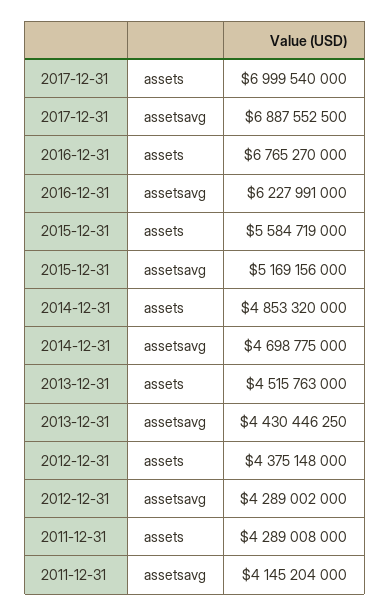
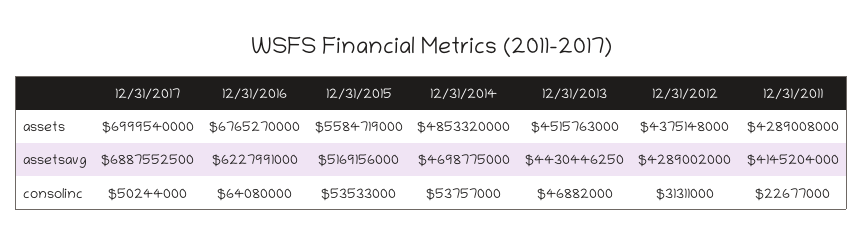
  {
    "2017-12-31": {
      "assets": 6999540000,
-     "assetsavg": 6887552500
+     "assetsavg": 6887552500,
+     "consolinc": 50244000
    },
    "2016-12-31": {
      "assets": 6765270000,
-     "assetsavg": 6227991000
+     "assetsavg": 6227991000,
+     "consolinc": 64080000
    },
    "2015-12-31": {
      "assets": 5584719000,
-     "assetsavg": 5169156000
+     "assetsavg": 5169156000,
+     "consolinc": 53533000
    },
    "2014-12-31": {
      "assets": 4853320000,
-     "assetsavg": 4698775000
+     "assetsavg": 4698775000,
+     "consolinc": 53757000
    },
    "2013-12-31": {
      "assets": 4515763000,
-     "assetsavg": 4430446250
+     "assetsavg": 4430446250,
+     "consolinc": 46882000
    },
    "2012-12-31": {
      "assets": 4375148000,
-     "assetsavg": 4289002000
+     "assetsavg": 4289002000,
+     "consolinc": 31311000
    },
    "2011-12-31": {
      "assets": 4289008000,
-     "assetsavg": 4145204000
+     "assetsavg": 4145204000,
+     "consolinc": 22677000
    }
  }

